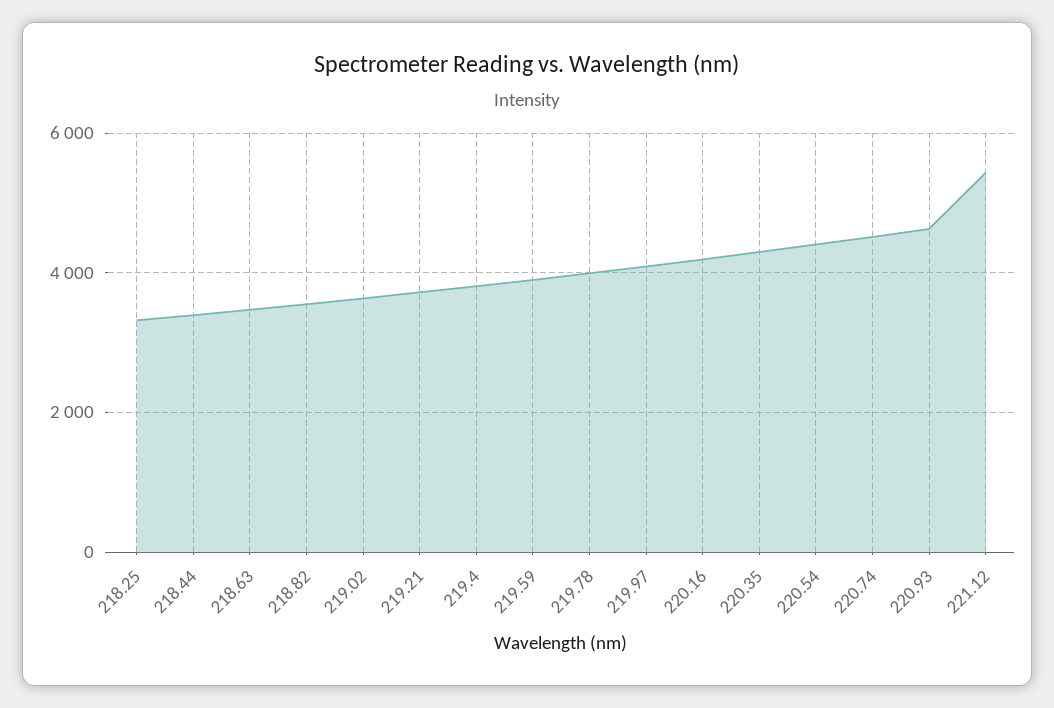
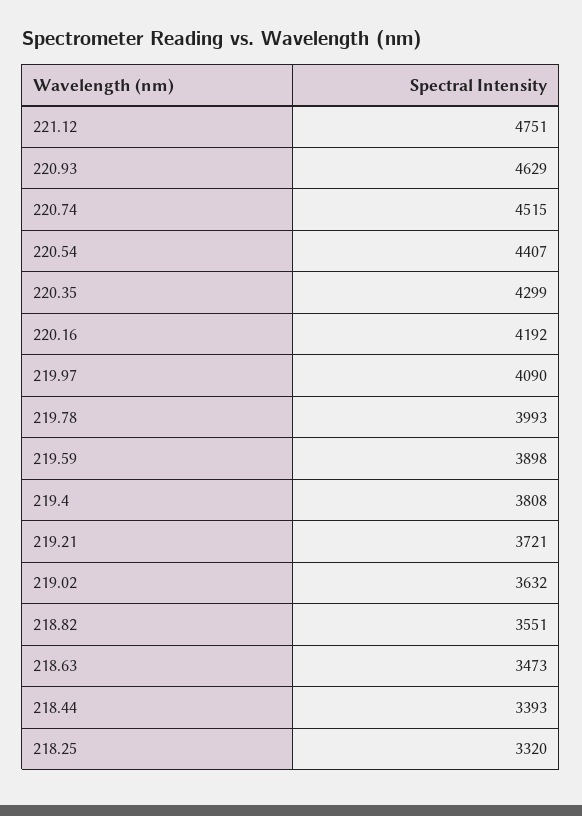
  {
    "218.25": 3320,
    "218.44": 3393,
    "218.63": 3473,
    "218.82": 3551,
    "219.02": 3632,
    "219.21": 3721,
    "219.4": 3808,
    "219.59": 3898,
    "219.78": 3993,
    "219.97": 4090,
    "220.16": 4192,
    "220.35": 4299,
    "220.54": 4407,
    "220.74": 4515,
    "220.93": 4629,
-   "221.12": 5400
+   "221.12": 4751
  }

